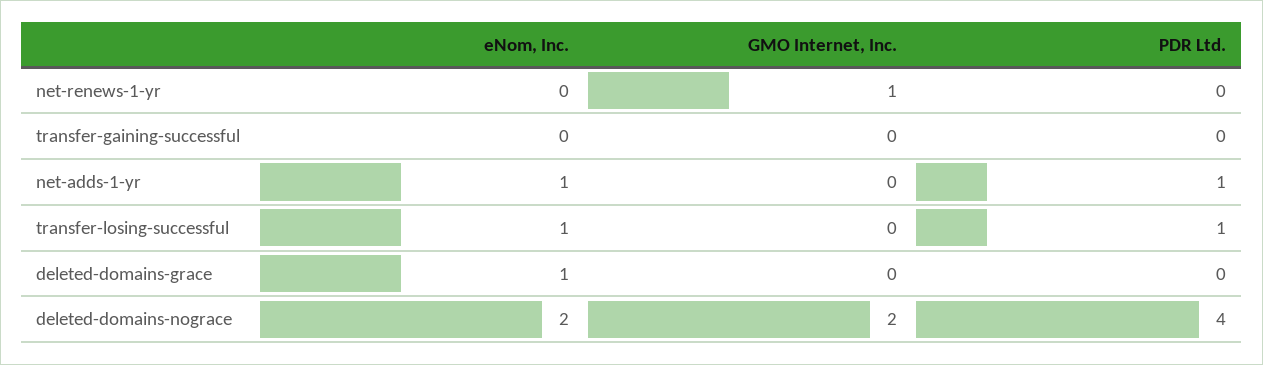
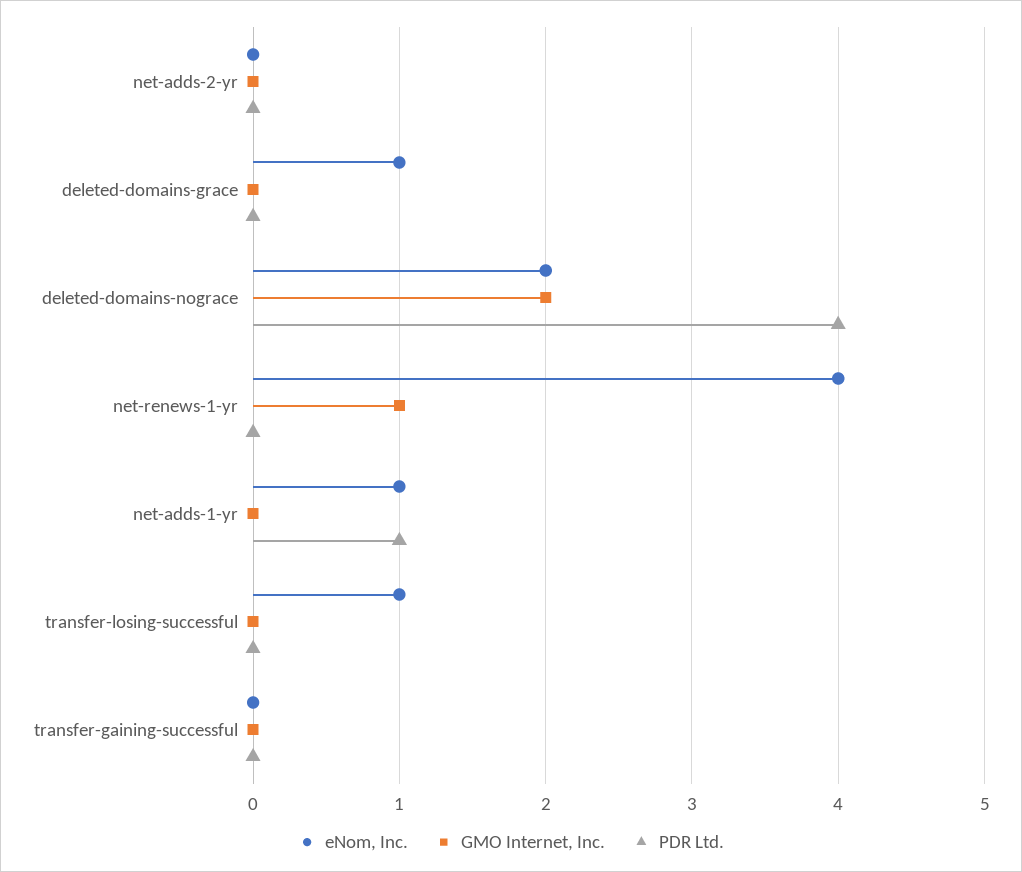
  {
    "eNom, Inc.": {
-     "net-renews-1-yr": 0,
+     "net-renews-1-yr": 4,
      "transfer-gaining-successful": 0,
      "net-adds-1-yr": 1,
      "transfer-losing-successful": 1,
      "deleted-domains-grace": 1,
-     "deleted-domains-nograce": 2
+     "deleted-domains-nograce": 2,
+     "net-adds-2-yr": 0
    },
    "GMO Internet, Inc.": {
      "net-renews-1-yr": 1,
      "transfer-gaining-successful": 0,
      "net-adds-1-yr": 0,
      "transfer-losing-successful": 0,
      "deleted-domains-grace": 0,
-     "deleted-domains-nograce": 2
+     "deleted-domains-nograce": 2,
+     "net-adds-2-yr": 0
    },
    "PDR Ltd.": {
      "net-renews-1-yr": 0,
      "transfer-gaining-successful": 0,
      "net-adds-1-yr": 1,
-     "transfer-losing-successful": 1,
+     "transfer-losing-successful": 0,
      "deleted-domains-grace": 0,
-     "deleted-domains-nograce": 4
+     "deleted-domains-nograce": 4,
+     "net-adds-2-yr": 0
    }
  }

